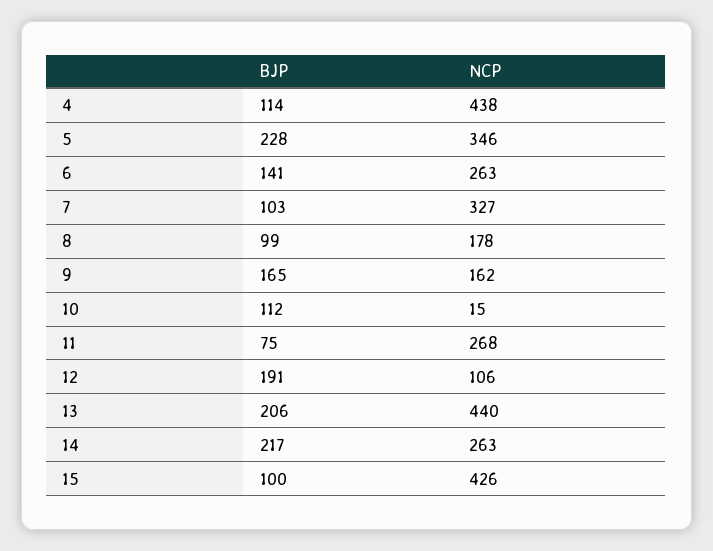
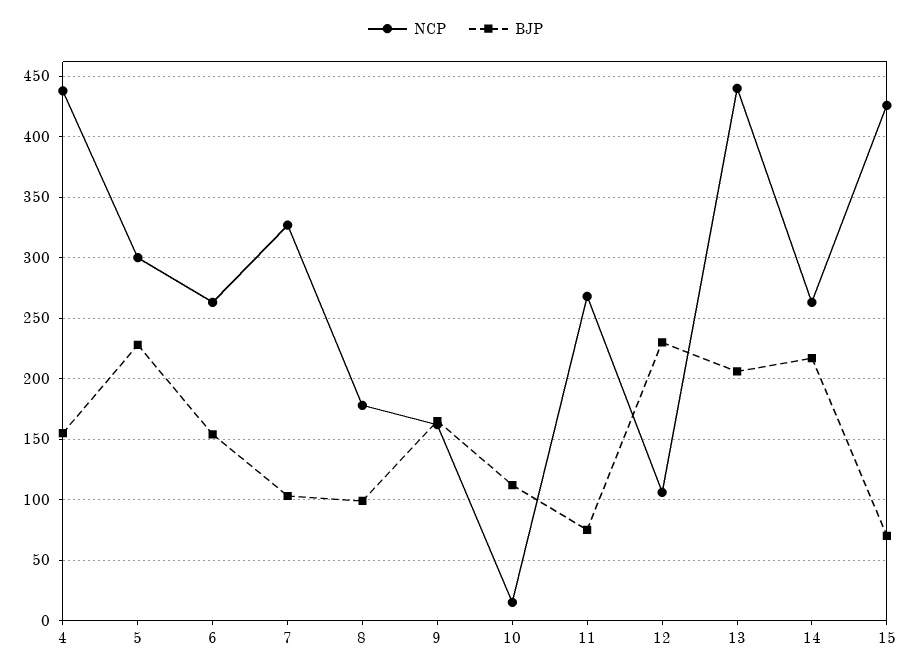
  {
    "BJP": {
-     "4": 114,
+     "4": 155,
      "5": 228,
-     "6": 141,
+     "6": 155,
      "7": 103,
      "8": 99,
      "9": 165,
      "10": 112,
      "11": 75,
-     "12": 191,
+     "12": 230,
      "13": 206,
      "14": 217,
-     "15": 100
+     "15": 70
    },
    "NCP": {
      "4": 438,
-     "5": 346,
+     "5": 300,
      "6": 263,
      "7": 327,
      "8": 178,
      "9": 162,
      "10": 15,
      "11": 268,
      "12": 106,
      "13": 440,
      "14": 263,
      "15": 426
    }
  }

